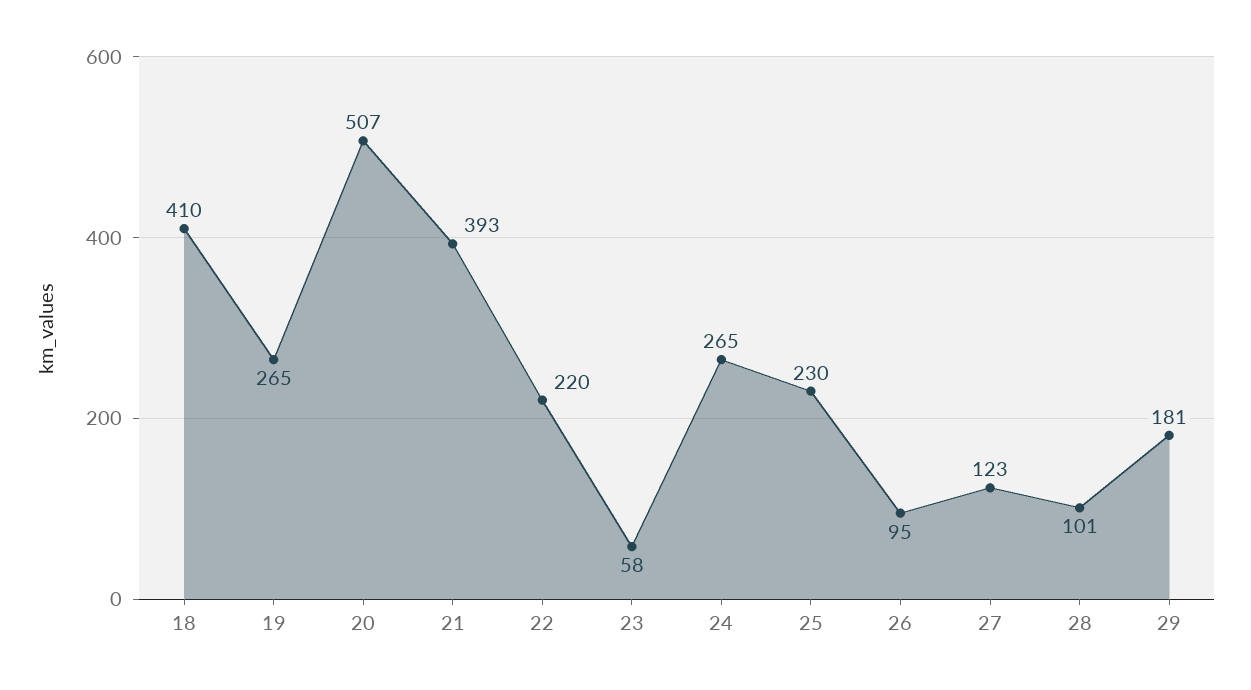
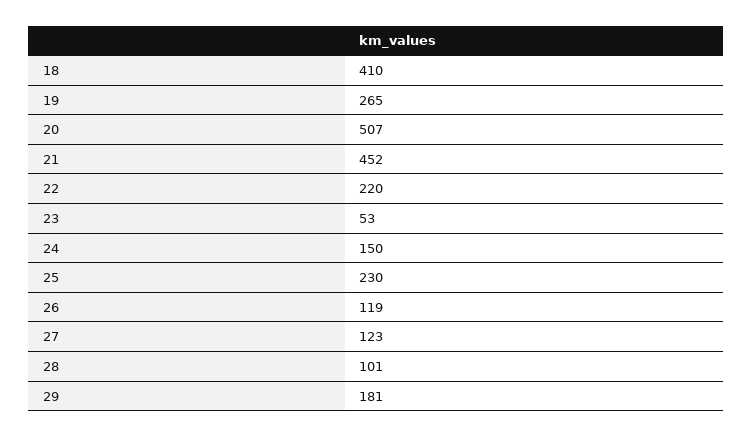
  {
    "18": 410,
    "19": 265,
    "20": 507,
-   "21": 393,
+   "21": 452,
    "22": 220,
-   "23": 58,
+   "23": 53,
-   "24": 265,
+   "24": 150,
    "25": 230,
-   "26": 95,
+   "26": 119,
    "27": 123,
    "28": 101,
    "29": 181
  }

